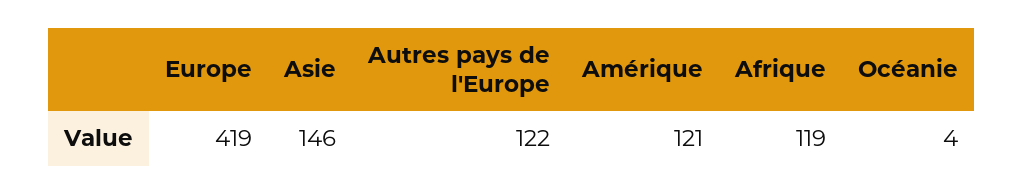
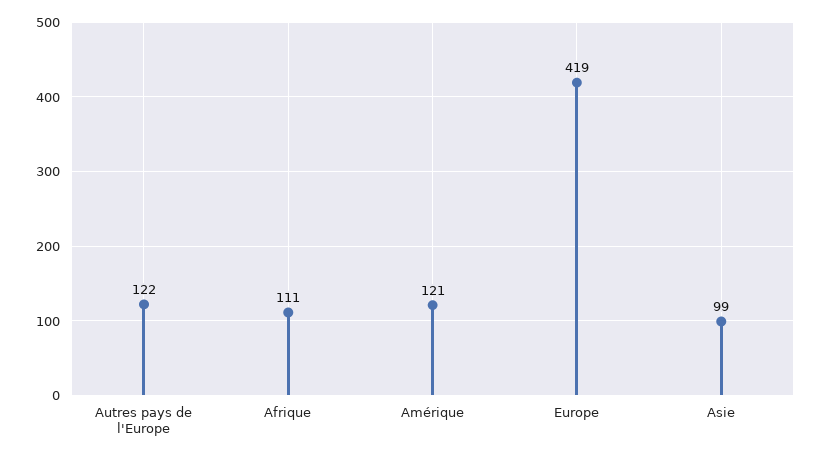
  {
    "Europe": 419,
-   "Asie": 146,
+   "Asie": 99,
    "Autres pays de l'Europe": 122,
    "Amérique": 121,
-   "Afrique": 119,
+   "Afrique": 111
-   "Océanie": 4
  }

